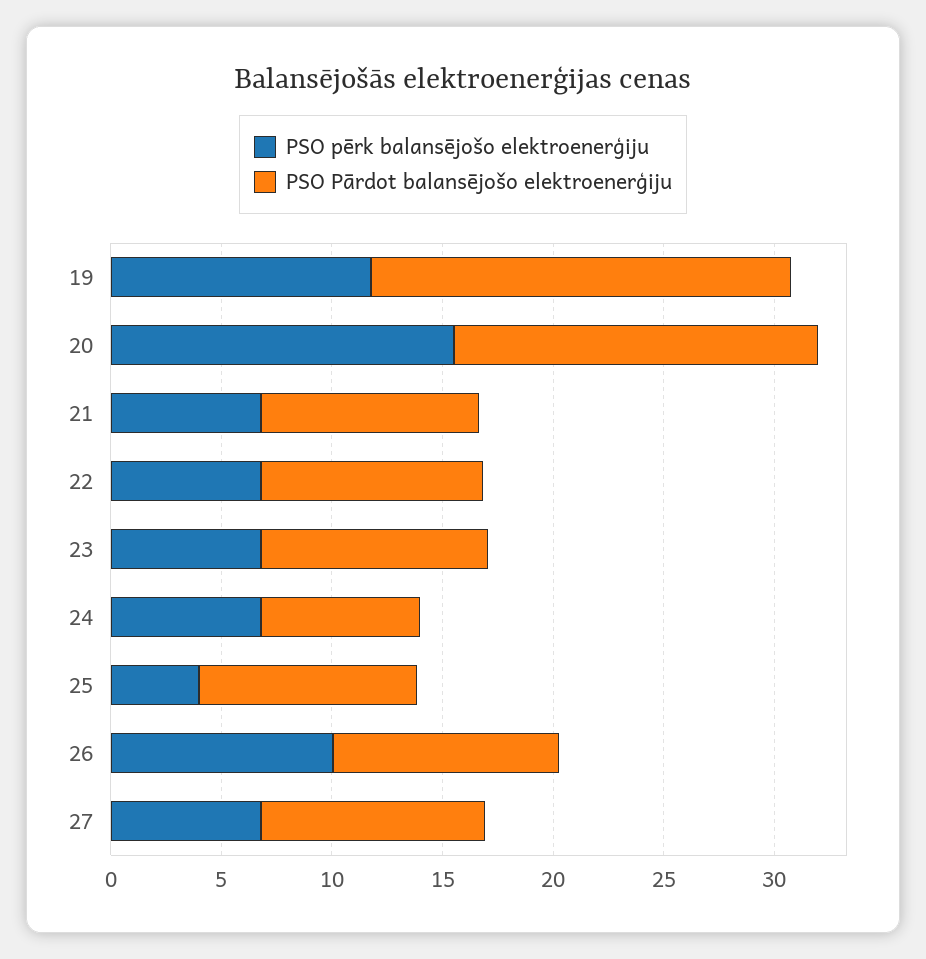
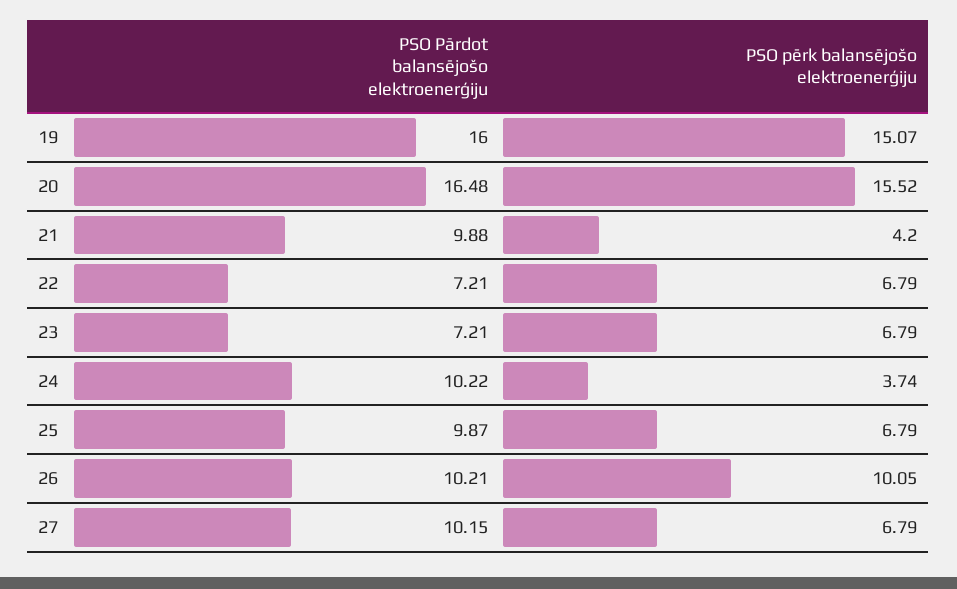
  {
    "PSO pērk balansējošo elektroenerģiju": {
-     "19": 12,
+     "19": 15.07,
      "20": 15.52,
-     "21": 7,
+     "21": 4.2,
      "22": 6.79,
      "23": 6.79,
-     "24": 7,
+     "24": 3.74,
-     "25": 4,
+     "25": 6.79,
      "26": 10.05,
      "27": 6.79
    },
    "PSO Pārdot balansējošo elektroenerģiju": {
-     "19": 19,
+     "19": 16,
      "20": 16.48,
      "21": 9.88,
-     "22": 10,
+     "22": 7.21,
-     "23": 10,
+     "23": 7.21,
-     "24": 7,
+     "24": 10.22,
      "25": 9.87,
      "26": 10.21,
      "27": 10.15
    }
  }

